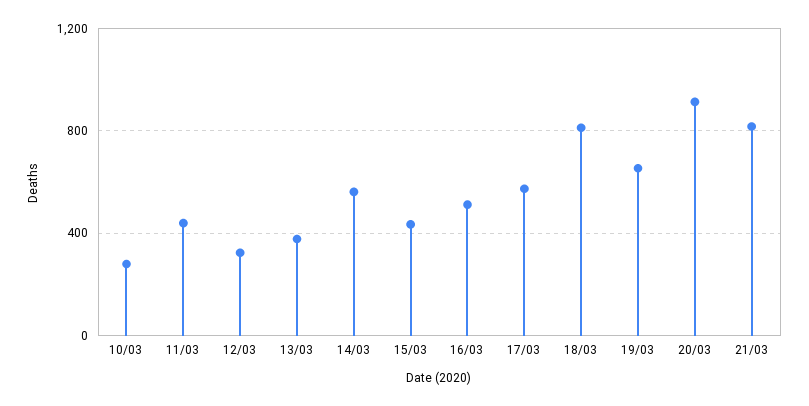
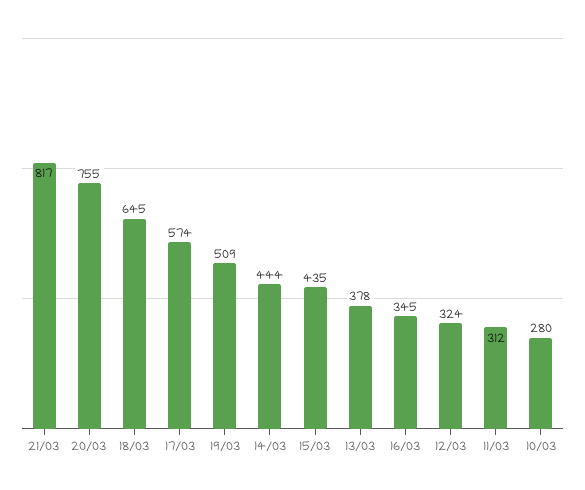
  {
    "10/03": 280,
-   "11/03": 450,
+   "11/03": 312,
    "12/03": 324,
    "13/03": 378,
-   "14/03": 550,
+   "14/03": 444,
    "15/03": 435,
-   "16/03": 500,
+   "16/03": 345,
    "17/03": 574,
-   "18/03": 800,
+   "18/03": 645,
-   "19/03": 650,
+   "19/03": 509,
-   "20/03": 900,
+   "20/03": 755,
    "21/03": 817
  }

